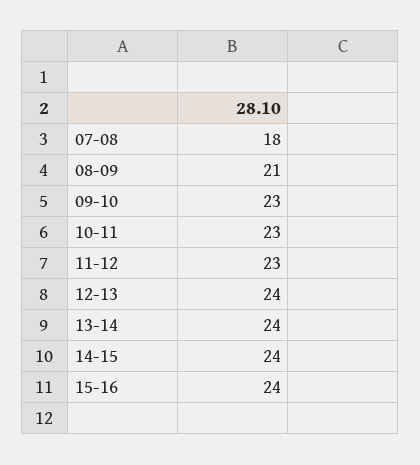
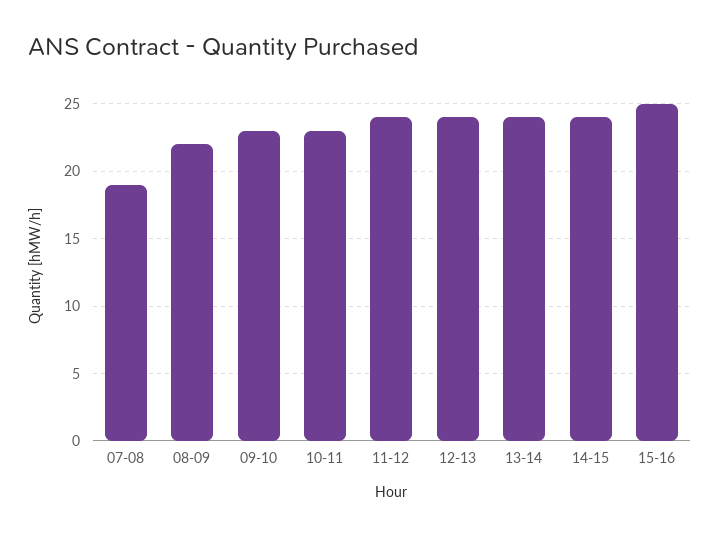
  {
-   "07-08": 18,
+   "07-08": 19,
-   "08-09": 21,
+   "08-09": 22,
    "09-10": 23,
    "10-11": 23,
-   "11-12": 23,
+   "11-12": 24,
    "12-13": 24,
    "13-14": 24,
    "14-15": 24,
-   "15-16": 24
+   "15-16": 25
  }

